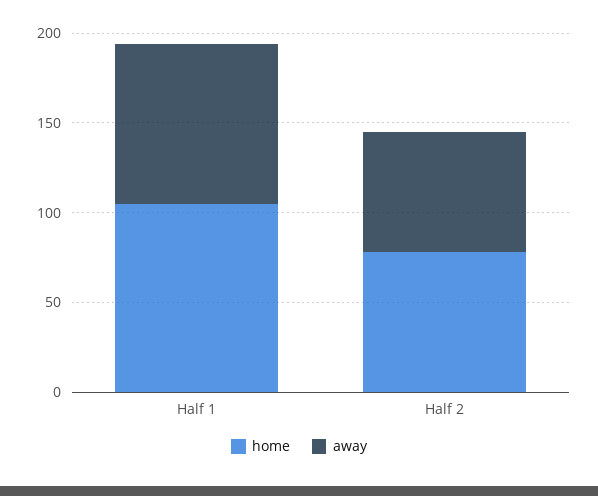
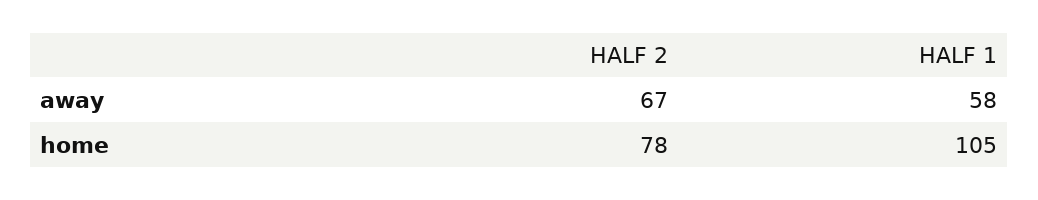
  {
    "home": {
      "Half 1": 105,
      "Half 2": 78
    },
    "away": {
-     "Half 1": 90,
+     "Half 1": 58,
      "Half 2": 67
    }
  }

